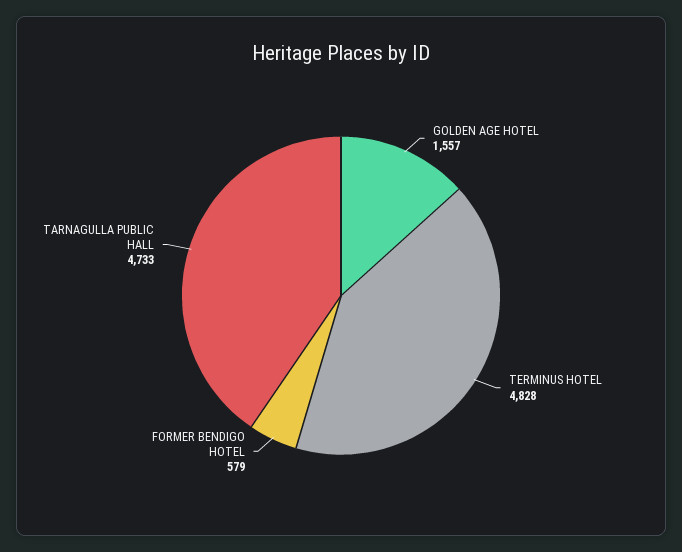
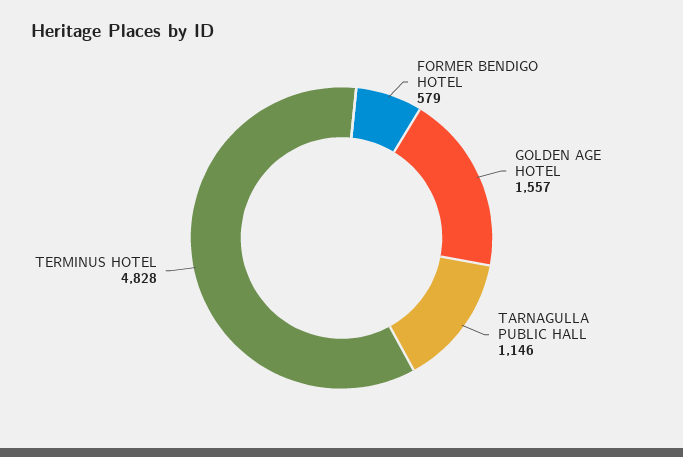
  {
    "GOLDEN AGE HOTEL": 1557,
    "TERMINUS HOTEL": 4828,
    "FORMER BENDIGO HOTEL": 579,
-   "TARNAGULLA PUBLIC HALL": 4733
+   "TARNAGULLA PUBLIC HALL": 1146
  }

